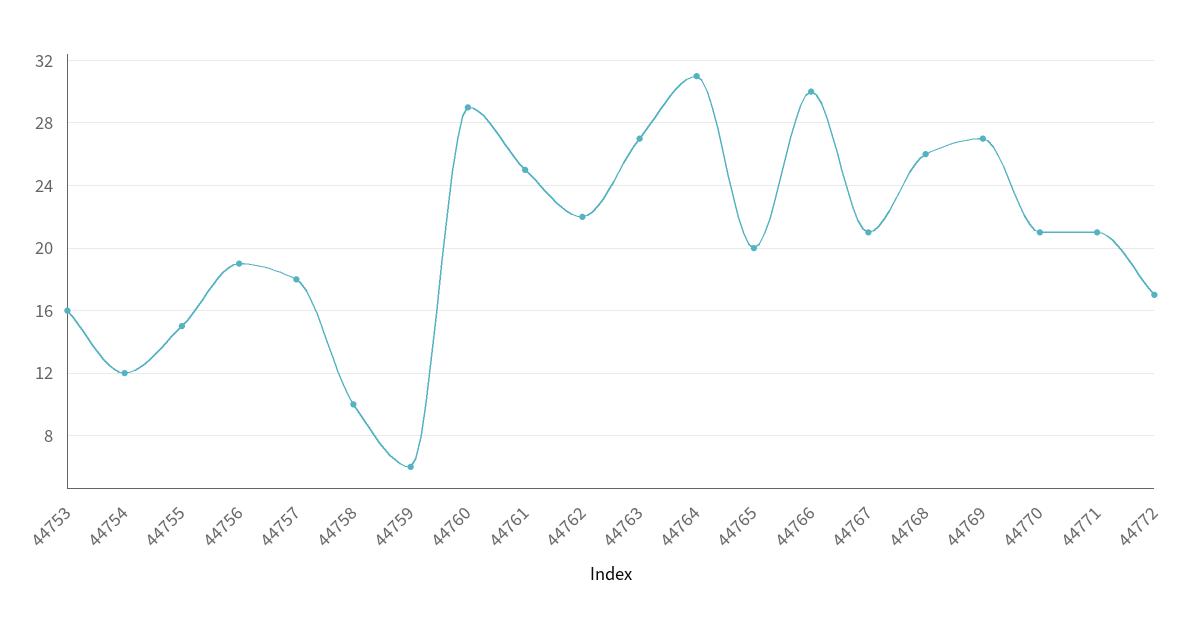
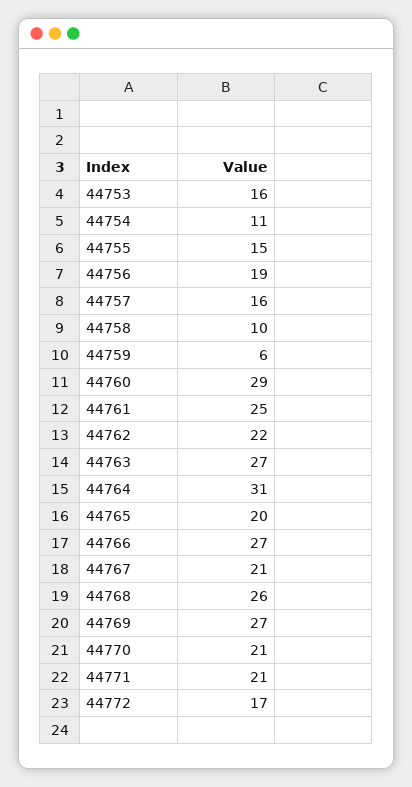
  {
    "44753": 16,
-   "44754": 12,
+   "44754": 11,
    "44755": 15,
    "44756": 19,
-   "44757": 18,
+   "44757": 16,
    "44758": 10,
    "44759": 6,
    "44760": 29,
    "44761": 25,
    "44762": 22,
    "44763": 27,
    "44764": 31,
    "44765": 20,
-   "44766": 30,
+   "44766": 27,
    "44767": 21,
    "44768": 26,
    "44769": 27,
    "44770": 21,
    "44771": 21,
    "44772": 17
  }

